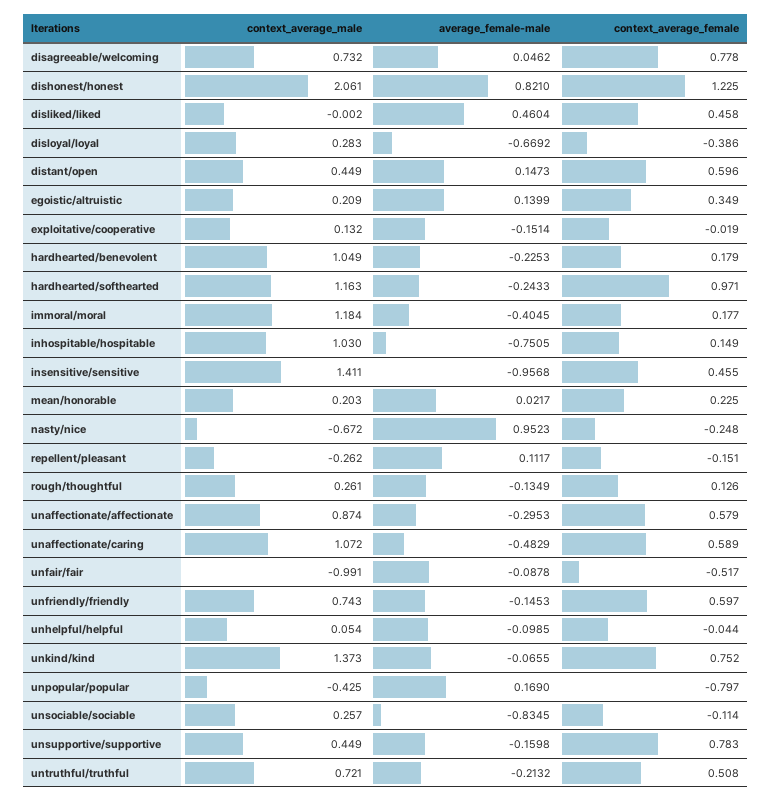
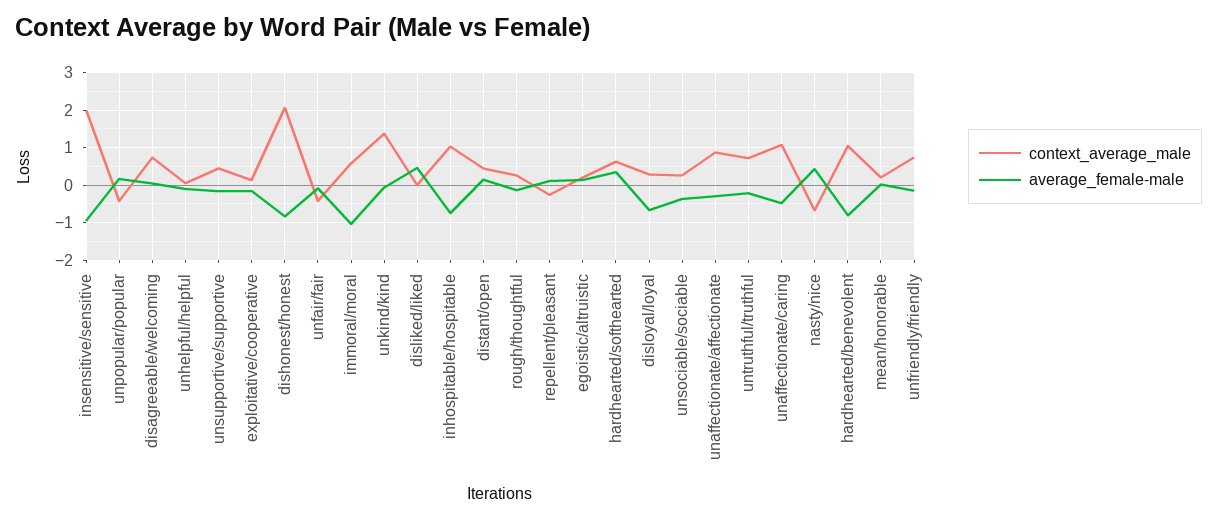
  {
    "context_average_male": {
      "disagreeable/welcoming": 0.732,
      "dishonest/honest": 2.061,
      "disliked/liked": -0.002,
      "disloyal/loyal": 0.283,
      "distant/open": 0.449,
      "egoistic/altruistic": 0.209,
      "exploitative/cooperative": 0.132,
      "hardhearted/benevolent": 1.049,
-     "hardhearted/softhearted": 1.163,
+     "hardhearted/softhearted": 0.6,
-     "immoral/moral": 1.184,
+     "immoral/moral": 0.6,
      "inhospitable/hospitable": 1.03,
-     "insensitive/sensitive": 1.411,
+     "insensitive/sensitive": 2,
      "mean/honorable": 0.203,
      "nasty/nice": -0.672,
      "repellent/pleasant": -0.262,
      "rough/thoughtful": 0.261,
      "unaffectionate/affectionate": 0.874,
      "unaffectionate/caring": 1.072,
-     "unfair/fair": -0.991,
+     "unfair/fair": -0.4,
      "unfriendly/friendly": 0.743,
      "unhelpful/helpful": 0.054,
      "unkind/kind": 1.373,
      "unpopular/popular": -0.425,
      "unsociable/sociable": 0.257,
      "unsupportive/supportive": 0.449,
      "untruthful/truthful": 0.721
    },
    "average_female-male": {
      "disagreeable/welcoming": 0.0462,
-     "dishonest/honest": 0.821,
+     "dishonest/honest": -0.8,
      "disliked/liked": 0.4604,
      "disloyal/loyal": -0.6692,
      "distant/open": 0.1473,
      "egoistic/altruistic": 0.1399,
      "exploitative/cooperative": -0.1514,
-     "hardhearted/benevolent": -0.2253,
+     "hardhearted/benevolent": -0.8,
-     "hardhearted/softhearted": -0.2433,
+     "hardhearted/softhearted": 0.4,
-     "immoral/moral": -0.4045,
+     "immoral/moral": -1,
      "inhospitable/hospitable": -0.7505,
      "insensitive/sensitive": -0.9568,
      "mean/honorable": 0.0217,
-     "nasty/nice": 0.9523,
+     "nasty/nice": 0.4,
      "repellent/pleasant": 0.1117,
      "rough/thoughtful": -0.1349,
      "unaffectionate/affectionate": -0.2953,
      "unaffectionate/caring": -0.4829,
      "unfair/fair": -0.0878,
      "unfriendly/friendly": -0.1453,
      "unhelpful/helpful": -0.0985,
      "unkind/kind": -0.0655,
      "unpopular/popular": 0.169,
-     "unsociable/sociable": -0.8345,
+     "unsociable/sociable": -0.4,
      "unsupportive/supportive": -0.1598,
      "untruthful/truthful": -0.2132
-   },
+   }
-   "context_average_female": {
-     "disagreeable/welcoming": 0.778,
-     "dishonest/honest": 1.225,
-     "disliked/liked": 0.458,
-     "disloyal/loyal": -0.386,
-     "distant/open": 0.596,
-     "egoistic/altruistic": 0.349,
-     "exploitative/cooperative": -0.019,
-     "hardhearted/benevolent": 0.179,
-     "hardhearted/softhearted": 0.971,
-     "immoral/moral": 0.177,
-     "inhospitable/hospitable": 0.149,
-     "insensitive/sensitive": 0.455,
-     "mean/honorable": 0.225,
-     "nasty/nice": -0.248,
-     "repellent/pleasant": -0.151,
-     "rough/thoughtful": 0.126,
-     "unaffectionate/affectionate": 0.579,
-     "unaffectionate/caring": 0.589,
-     "unfair/fair": -0.517,
-     "unfriendly/friendly": 0.597,
-     "unhelpful/helpful": -0.044,
-     "unkind/kind": 0.752,
-     "unpopular/popular": -0.797,
-     "unsociable/sociable": -0.114,
-     "unsupportive/supportive": 0.783,
-     "untruthful/truthful": 0.508
-   }
  }

